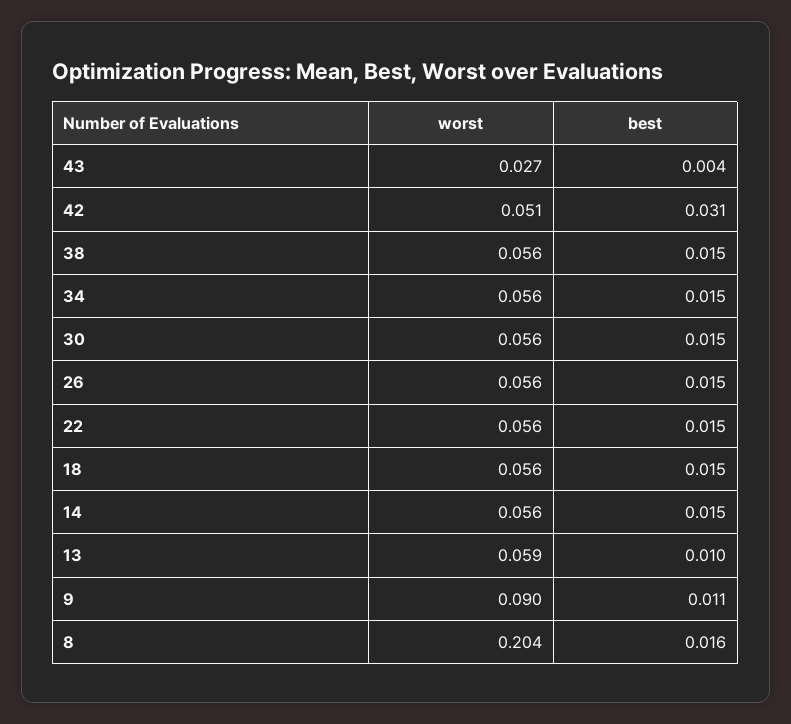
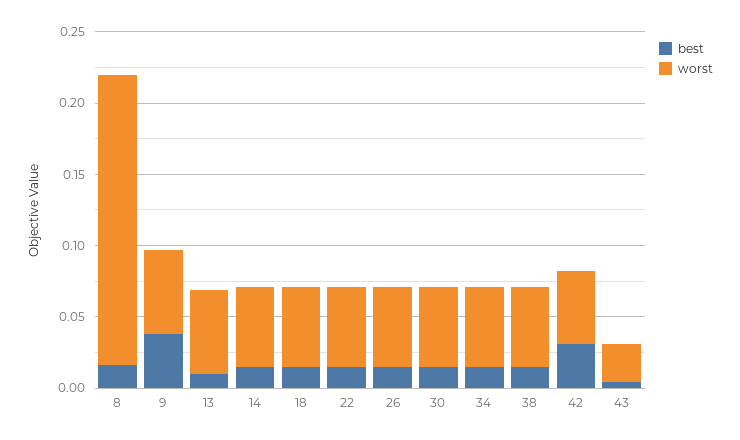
  {
    "worst": {
      "43": 0.027,
      "42": 0.051,
      "38": 0.056,
      "34": 0.056,
      "30": 0.056,
      "26": 0.056,
      "22": 0.056,
      "18": 0.056,
      "14": 0.056,
      "13": 0.059,
-     "9": 0.09,
+     "9": 0.06,
      "8": 0.204
    },
    "best": {
      "43": 0.004,
      "42": 0.031,
      "38": 0.015,
      "34": 0.015,
      "30": 0.015,
      "26": 0.015,
      "22": 0.015,
      "18": 0.015,
      "14": 0.015,
      "13": 0.01,
-     "9": 0.011,
+     "9": 0.04,
      "8": 0.016
    }
  }

